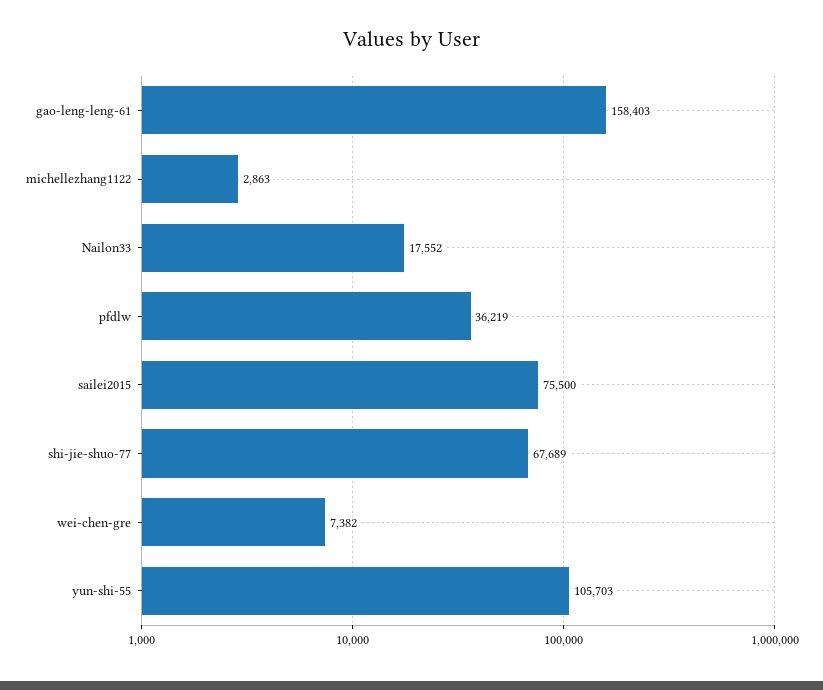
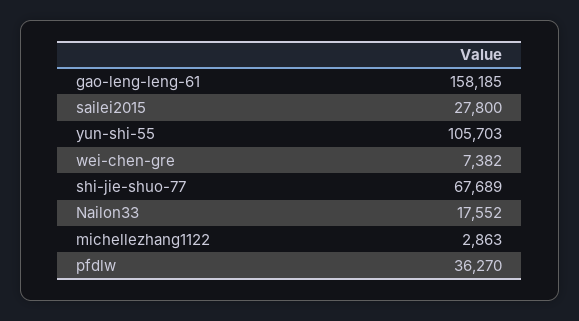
  {
-   "gao-leng-leng-61": 158403,
+   "gao-leng-leng-61": 158185,
    "michellezhang1122": 2863,
    "Nailon33": 17552,
-   "pfdlw": 36219,
+   "pfdlw": 36270,
-   "sailei2015": 75500,
+   "sailei2015": 27800,
    "shi-jie-shuo-77": 67689,
    "wei-chen-gre": 7382,
    "yun-shi-55": 105703
  }

